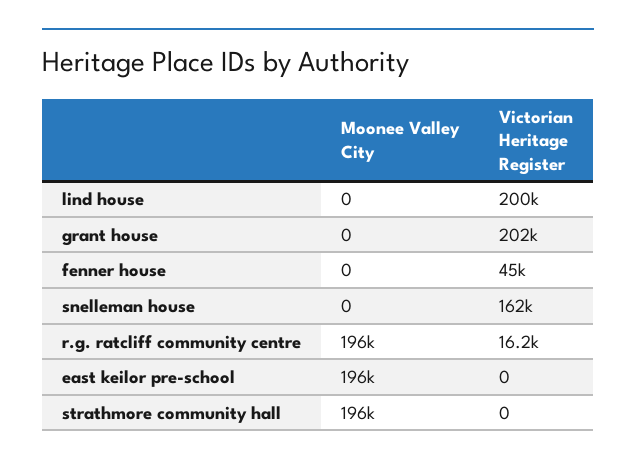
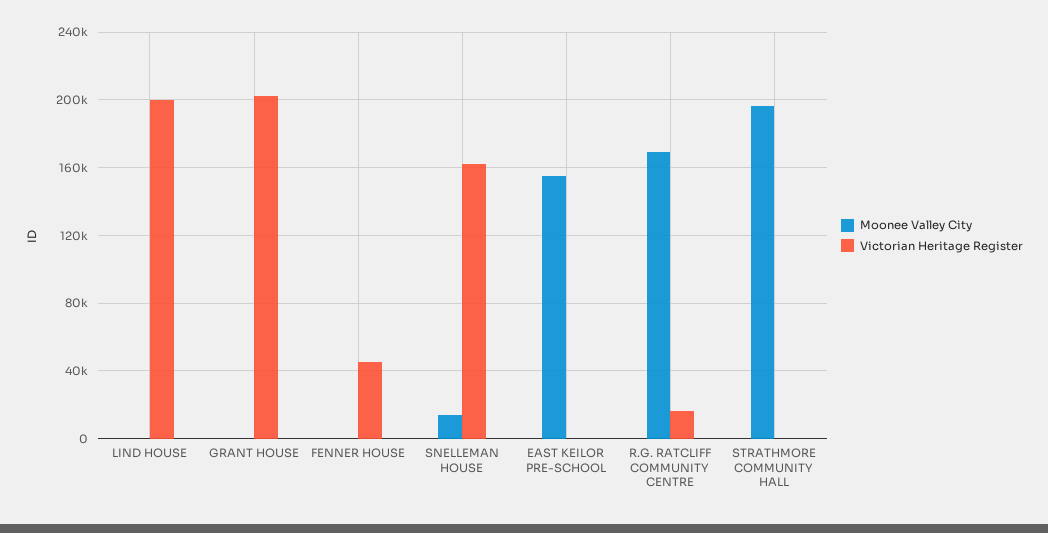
  {
    "Moonee Valley City": {
      "lind house": 0,
      "grant house": 0,
      "fenner house": 0,
-     "snelleman house": 0,
+     "snelleman house": 15000,
-     "r.g. ratcliff community centre": 196000,
+     "r.g. ratcliff community centre": 170000,
-     "east keilor pre-school": 196000,
+     "east keilor pre-school": 155000,
      "strathmore community hall": 196000
    },
    "Victorian Heritage Register": {
      "lind house": 200000,
      "grant house": 202000,
      "fenner house": 45000,
      "snelleman house": 162000,
      "r.g. ratcliff community centre": 16200,
      "east keilor pre-school": 0,
      "strathmore community hall": 0
    }
  }

